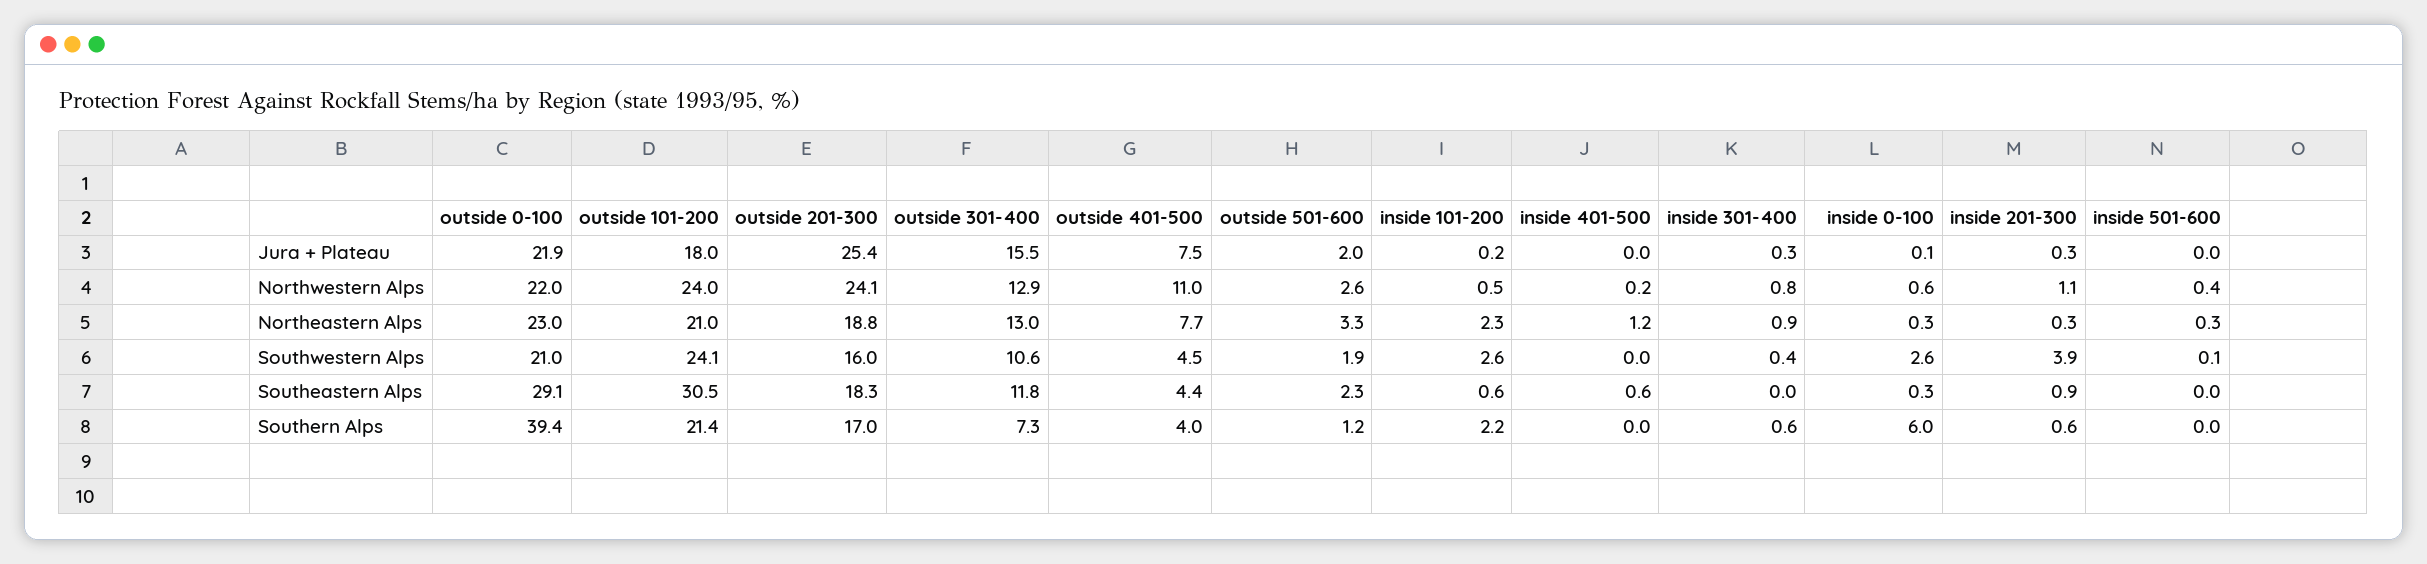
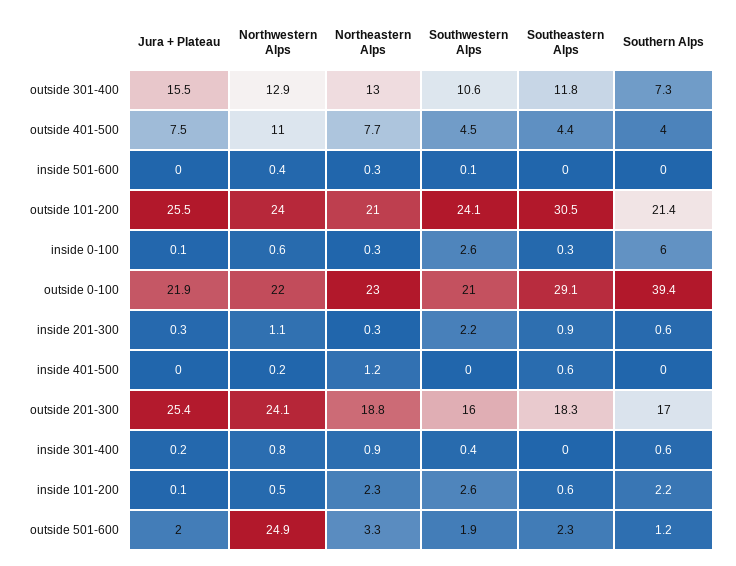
  {
    "outside 0-100": {
      "Jura + Plateau": 21.9,
      "Northwestern Alps": 22,
      "Northeastern Alps": 23,
      "Southwestern Alps": 21,
      "Southeastern Alps": 29.1,
      "Southern Alps": 39.4
    },
    "outside 101-200": {
-     "Jura + Plateau": 18,
+     "Jura + Plateau": 25.5,
      "Northwestern Alps": 24,
      "Northeastern Alps": 21,
      "Southwestern Alps": 24.1,
      "Southeastern Alps": 30.5,
      "Southern Alps": 21.4
    },
    "outside 201-300": {
      "Jura + Plateau": 25.4,
      "Northwestern Alps": 24.1,
      "Northeastern Alps": 18.8,
      "Southwestern Alps": 16,
      "Southeastern Alps": 18.3,
      "Southern Alps": 17
    },
    "outside 301-400": {
      "Jura + Plateau": 15.5,
      "Northwestern Alps": 12.9,
      "Northeastern Alps": 13,
      "Southwestern Alps": 10.6,
      "Southeastern Alps": 11.8,
      "Southern Alps": 7.3
    },
    "outside 401-500": {
      "Jura + Plateau": 7.5,
      "Northwestern Alps": 11,
      "Northeastern Alps": 7.7,
      "Southwestern Alps": 4.5,
      "Southeastern Alps": 4.4,
      "Southern Alps": 4
    },
    "outside 501-600": {
      "Jura + Plateau": 2,
-     "Northwestern Alps": 2.6,
+     "Northwestern Alps": 24.9,
      "Northeastern Alps": 3.3,
      "Southwestern Alps": 1.9,
      "Southeastern Alps": 2.3,
      "Southern Alps": 1.2
    },
    "inside 101-200": {
-     "Jura + Plateau": 0.2,
+     "Jura + Plateau": 0.1,
      "Northwestern Alps": 0.5,
      "Northeastern Alps": 2.3,
      "Southwestern Alps": 2.6,
      "Southeastern Alps": 0.6,
      "Southern Alps": 2.2
    },
    "inside 401-500": {
      "Jura + Plateau": 0,
      "Northwestern Alps": 0.2,
      "Northeastern Alps": 1.2,
      "Southwestern Alps": 0,
      "Southeastern Alps": 0.6,
      "Southern Alps": 0
    },
    "inside 301-400": {
-     "Jura + Plateau": 0.3,
+     "Jura + Plateau": 0.2,
      "Northwestern Alps": 0.8,
      "Northeastern Alps": 0.9,
      "Southwestern Alps": 0.4,
      "Southeastern Alps": 0,
      "Southern Alps": 0.6
    },
    "inside 0-100": {
      "Jura + Plateau": 0.1,
      "Northwestern Alps": 0.6,
      "Northeastern Alps": 0.3,
      "Southwestern Alps": 2.6,
      "Southeastern Alps": 0.3,
      "Southern Alps": 6
    },
    "inside 201-300": {
      "Jura + Plateau": 0.3,
      "Northwestern Alps": 1.1,
      "Northeastern Alps": 0.3,
-     "Southwestern Alps": 3.9,
+     "Southwestern Alps": 2.2,
      "Southeastern Alps": 0.9,
      "Southern Alps": 0.6
    },
    "inside 501-600": {
      "Jura + Plateau": 0,
      "Northwestern Alps": 0.4,
      "Northeastern Alps": 0.3,
      "Southwestern Alps": 0.1,
      "Southeastern Alps": 0,
      "Southern Alps": 0
    }
  }

